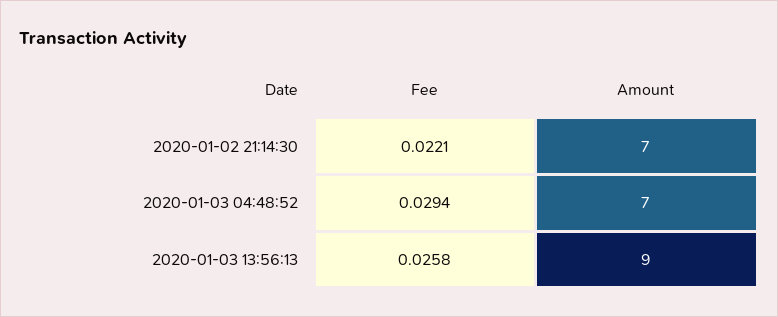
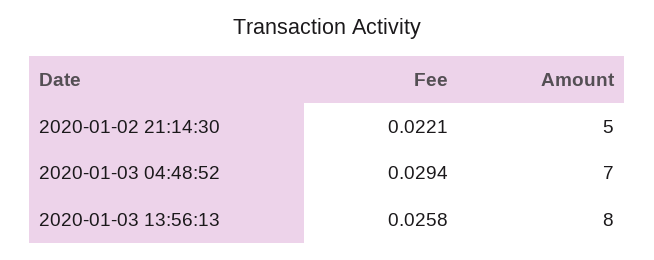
  {
    "Fee": {
      "2020-01-02 21:14:30": 0.0221,
      "2020-01-03 04:48:52": 0.0294,
      "2020-01-03 13:56:13": 0.0258
    },
    "Amount": {
-     "2020-01-02 21:14:30": 7,
+     "2020-01-02 21:14:30": 5,
      "2020-01-03 04:48:52": 7,
-     "2020-01-03 13:56:13": 9
+     "2020-01-03 13:56:13": 8
    }
  }

